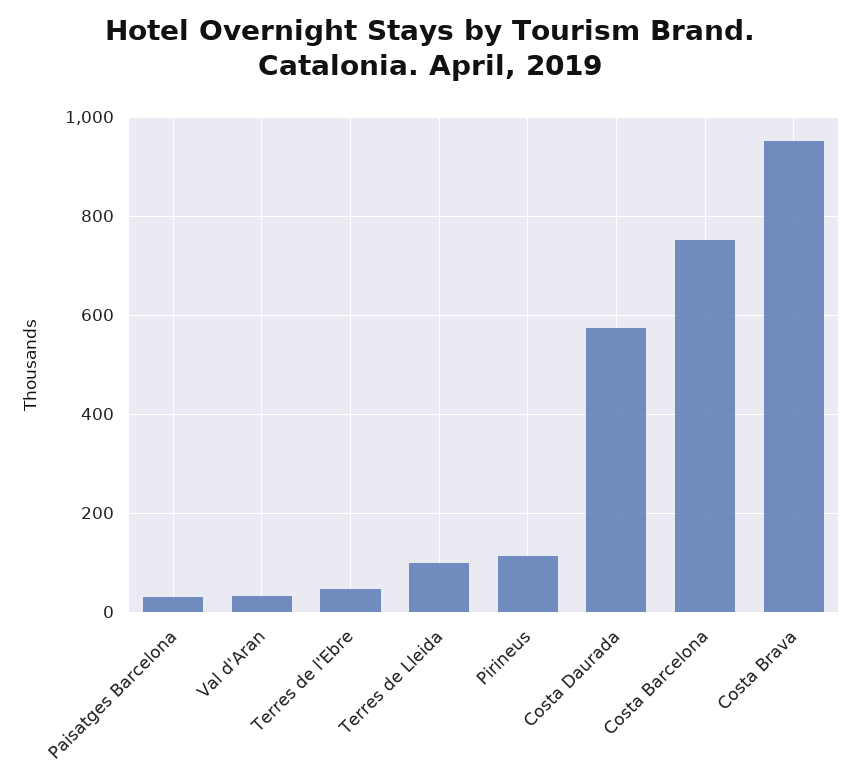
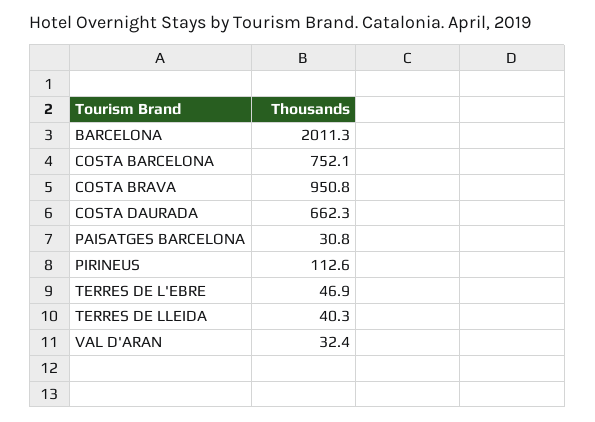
  {
    "Paisatges Barcelona": 30.8,
    "Val d'Aran": 32.4,
    "Terres de l'Ebre": 46.9,
-   "Terres de Lleida": 100,
+   "Terres de Lleida": 40.3,
    "Pirineus": 112.6,
-   "Costa Daurada": 580,
+   "Costa Daurada": 662.3,
    "Costa Barcelona": 752.1,
-   "Costa Brava": 950.8
+   "Costa Brava": 950.8,
+   "BARCELONA": 2011.3
  }

